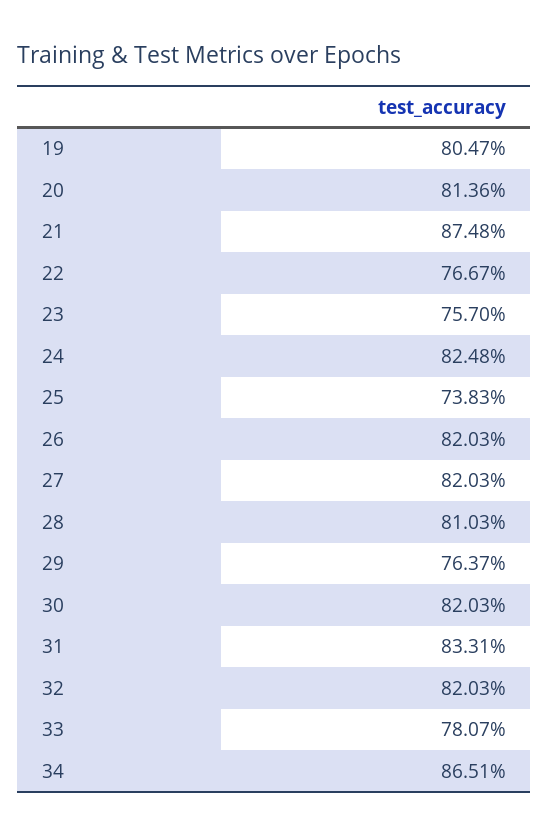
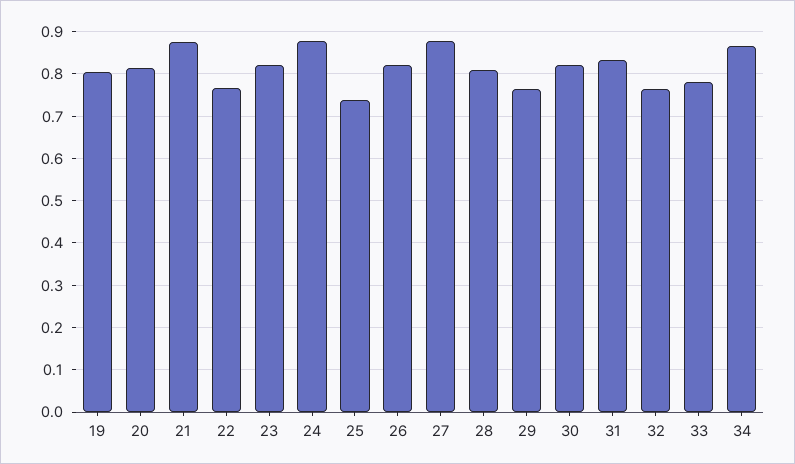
  {
    "19": 0.8047,
    "20": 0.8136,
    "21": 0.8748,
    "22": 0.7667,
-   "23": 0.757,
+   "23": 0.82,
-   "24": 0.8248,
+   "24": 0.88,
    "25": 0.7383,
    "26": 0.8203,
-   "27": 0.8203,
+   "27": 0.88,
    "28": 0.8103,
    "29": 0.7637,
    "30": 0.8203,
    "31": 0.8331,
-   "32": 0.8203,
+   "32": 0.76,
    "33": 0.7807,
    "34": 0.8651
  }

